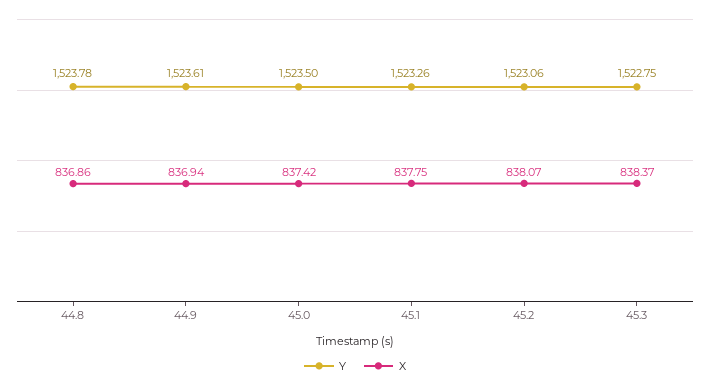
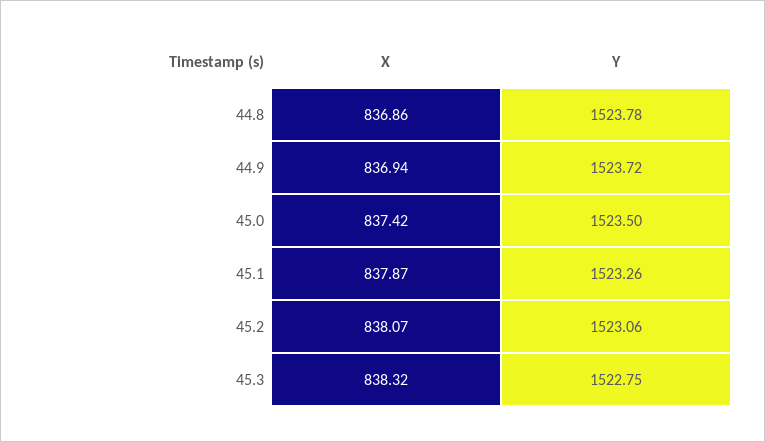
  {
    "Y": {
      "44.8": 1523.78,
-     "44.9": 1523.61,
+     "44.9": 1523.72,
      "45.0": 1523.5,
      "45.1": 1523.26,
      "45.2": 1523.06,
      "45.3": 1522.75
    },
    "X": {
      "44.8": 836.86,
      "44.9": 836.94,
      "45.0": 837.42,
-     "45.1": 837.75,
+     "45.1": 837.87,
      "45.2": 838.07,
-     "45.3": 838.37
+     "45.3": 838.32
    }
  }

